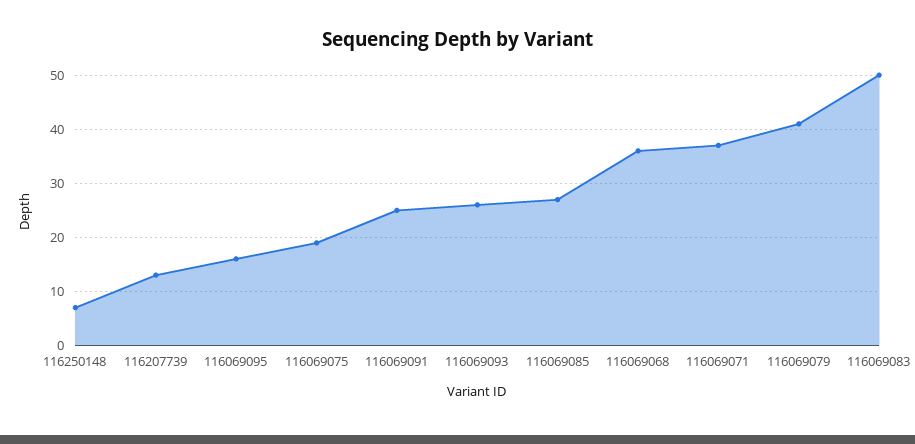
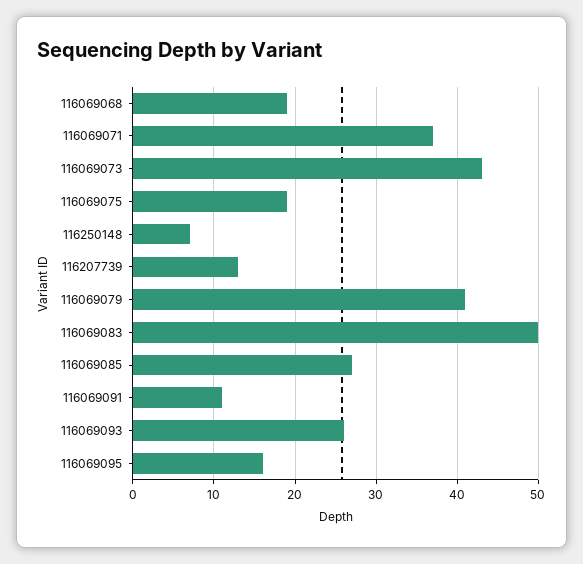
  {
    "116250148": 7,
    "116207739": 13,
    "116069095": 16,
    "116069075": 19,
-   "116069091": 25,
+   "116069091": 11,
    "116069093": 26,
    "116069085": 27,
-   "116069068": 35,
+   "116069068": 19,
    "116069071": 37,
    "116069079": 41,
-   "116069083": 50
+   "116069083": 50,
+   "116069073": 43
  }

